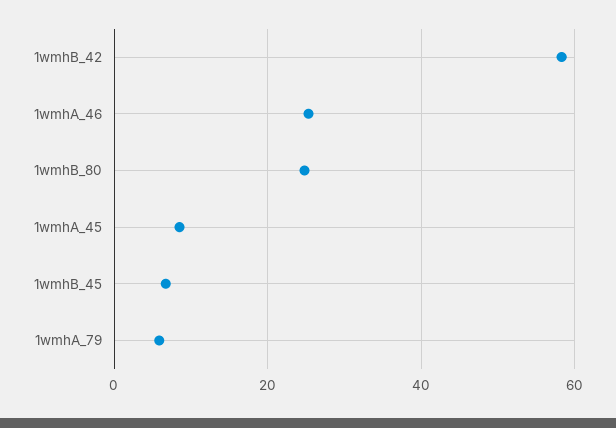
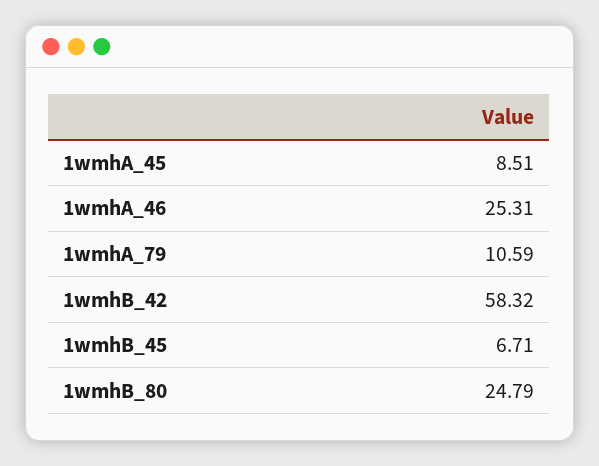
  {
    "1wmhB_42": 58.32,
    "1wmhA_46": 25.31,
    "1wmhB_80": 24.79,
    "1wmhA_45": 8.51,
    "1wmhB_45": 6.71,
-   "1wmhA_79": 6
+   "1wmhA_79": 10.59
  }

